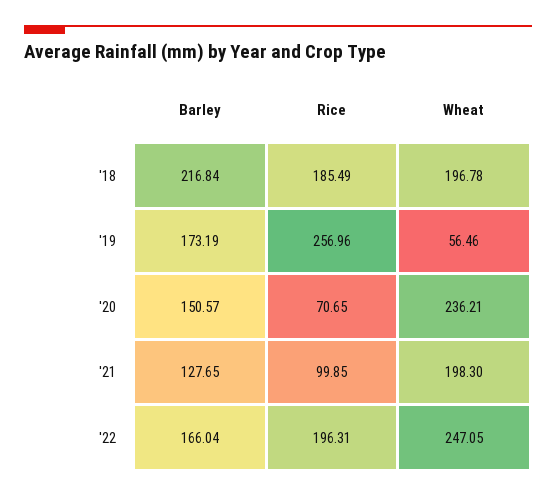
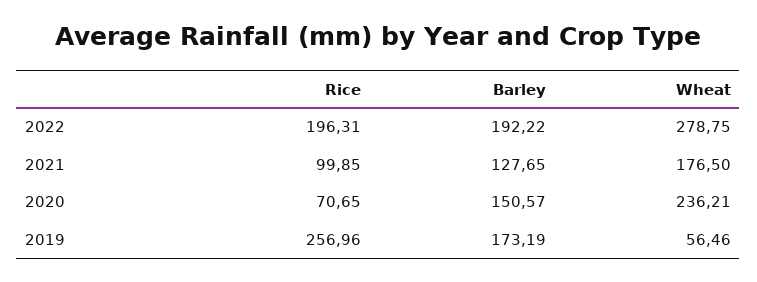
  {
    "Barley": {
-     "'18": 216.84,
      "'19": 173.19,
      "'20": 150.57,
      "'21": 127.65,
-     "'22": 166.04
+     "'22": 192.22
    },
    "Rice": {
-     "'18": 185.49,
      "'19": 256.96,
      "'20": 70.65,
      "'21": 99.85,
      "'22": 196.31
    },
    "Wheat": {
-     "'18": 196.78,
      "'19": 56.46,
      "'20": 236.21,
-     "'21": 198.3,
+     "'21": 176.5,
-     "'22": 247.05
+     "'22": 278.75
    }
  }

